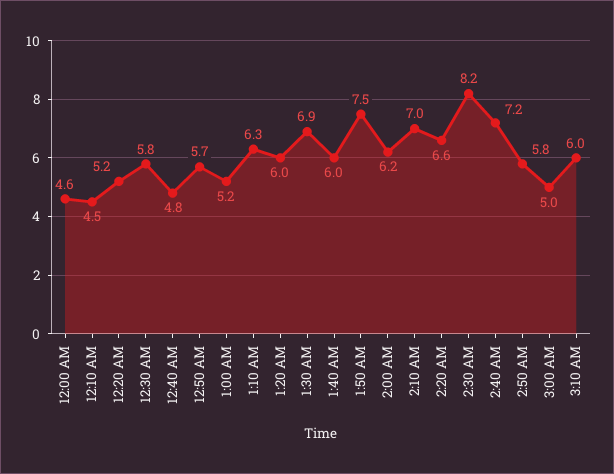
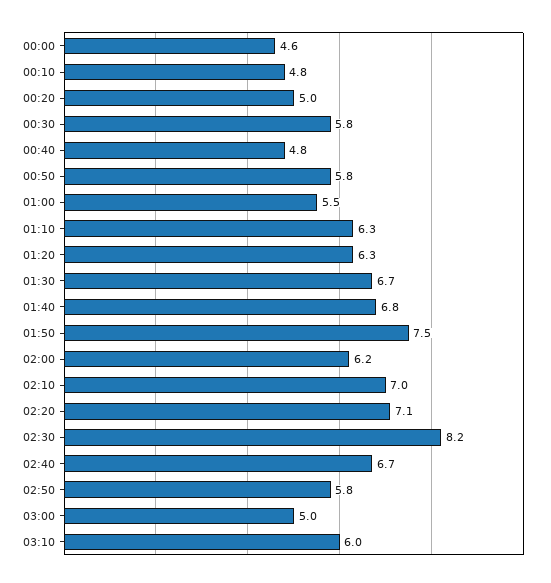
  {
    "12:00 AM": 4.6,
-   "12:10 AM": 4.5,
+   "12:10 AM": 4.8,
-   "12:20 AM": 5.2,
+   "12:20 AM": 5,
    "12:30 AM": 5.8,
    "12:40 AM": 4.8,
-   "12:50 AM": 5.7,
+   "12:50 AM": 5.8,
-   "1:00 AM": 5.2,
+   "1:00 AM": 5.5,
    "1:10 AM": 6.3,
-   "1:20 AM": 6,
+   "1:20 AM": 6.3,
-   "1:30 AM": 6.9,
+   "1:30 AM": 6.7,
-   "1:40 AM": 6,
+   "1:40 AM": 6.8,
    "1:50 AM": 7.5,
    "2:00 AM": 6.2,
    "2:10 AM": 7,
-   "2:20 AM": 6.6,
+   "2:20 AM": 7.1,
    "2:30 AM": 8.2,
-   "2:40 AM": 7.2,
+   "2:40 AM": 6.7,
    "2:50 AM": 5.8,
    "3:00 AM": 5,
    "3:10 AM": 6
  }

